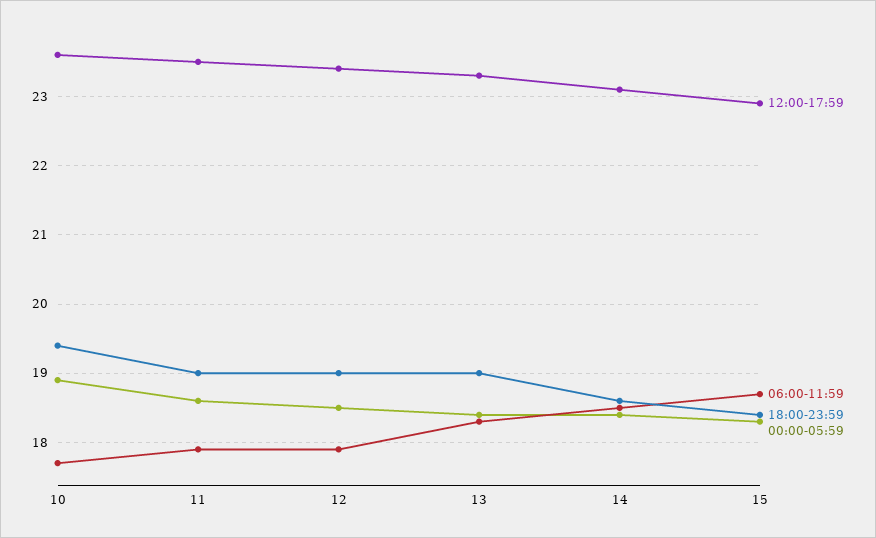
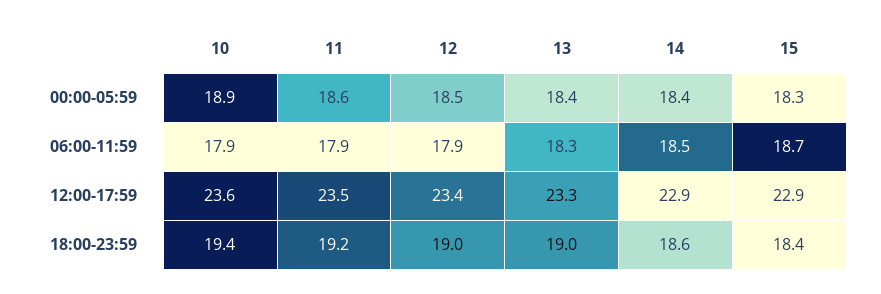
  {
    "12:00-17:59": {
      "10": 23.6,
      "11": 23.5,
      "12": 23.4,
      "13": 23.3,
-     "14": 23.1,
+     "14": 22.9,
      "15": 22.9
    },
    "06:00-11:59": {
-     "10": 17.7,
+     "10": 17.9,
      "11": 17.9,
      "12": 17.9,
      "13": 18.3,
      "14": 18.5,
      "15": 18.7
    },
    "18:00-23:59": {
      "10": 19.4,
-     "11": 19,
+     "11": 19.2,
      "12": 19,
      "13": 19,
      "14": 18.6,
      "15": 18.4
    },
    "00:00-05:59": {
      "10": 18.9,
      "11": 18.6,
      "12": 18.5,
      "13": 18.4,
      "14": 18.4,
      "15": 18.3
    }
  }

